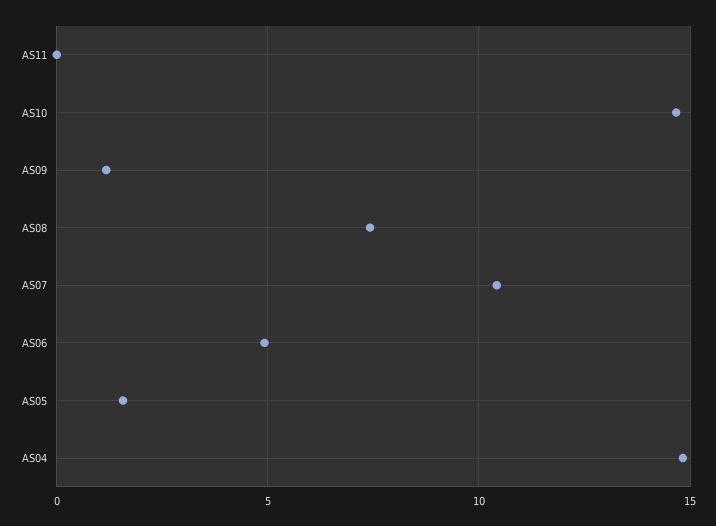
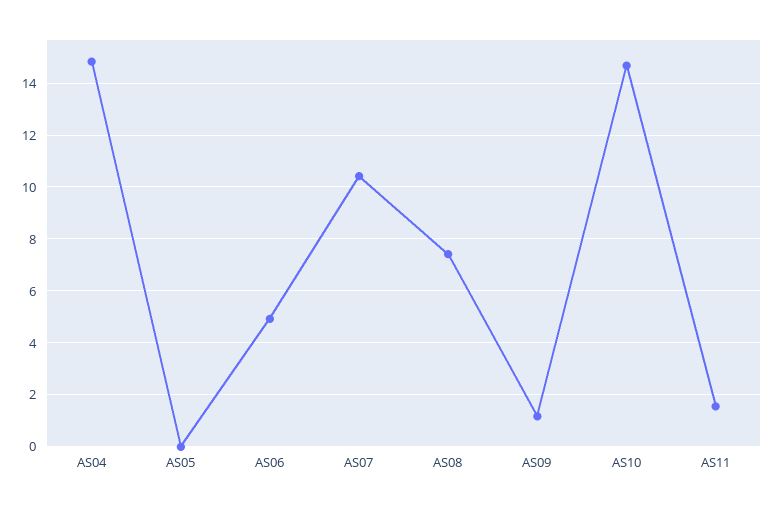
  {
-   "AS11": 0,
+   "AS11": 1.5,
    "AS10": 14.75,
    "AS09": 1.25,
    "AS08": 7.5,
    "AS07": 10.5,
    "AS06": 5,
-   "AS05": 1.5,
+   "AS05": 0,
    "AS04": 14.75
  }

